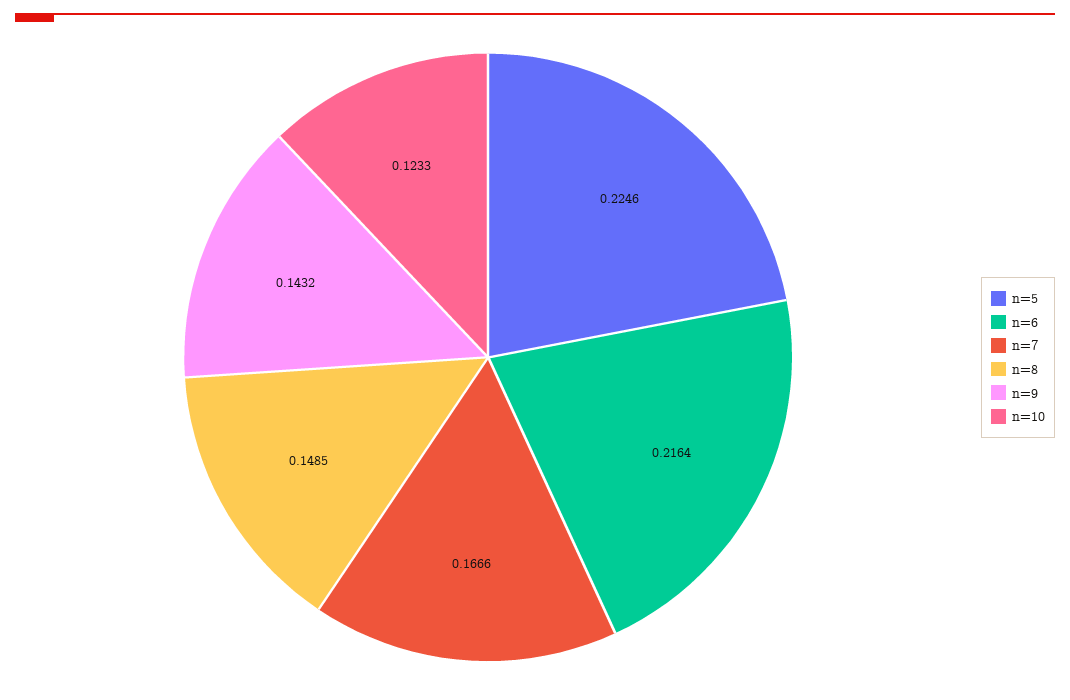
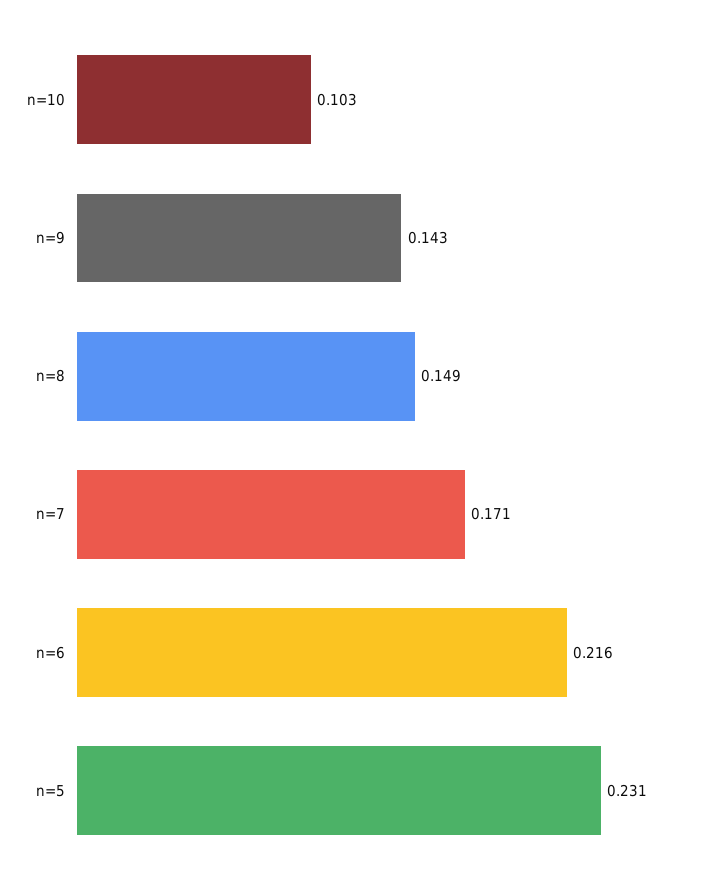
  {
-   "n=5": 0.2246,
+   "n=5": 0.231,
    "n=6": 0.2164,
-   "n=7": 0.1666,
+   "n=7": 0.171,
    "n=8": 0.1485,
    "n=9": 0.1432,
-   "n=10": 0.1233
+   "n=10": 0.103
  }

